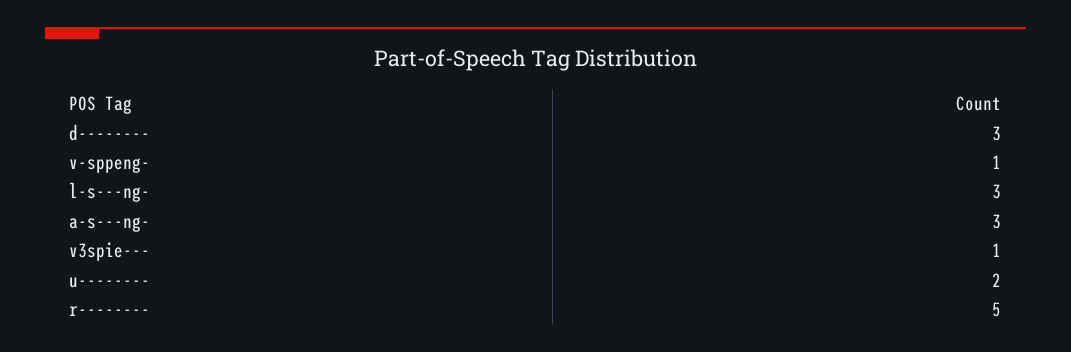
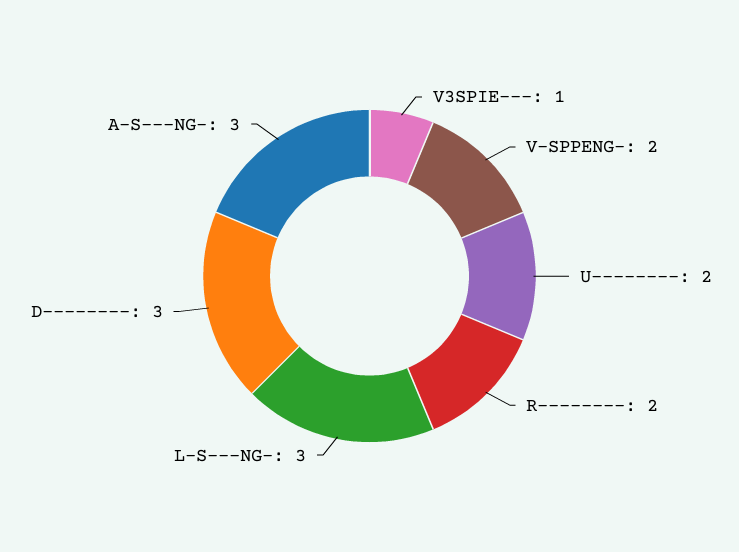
  {
    "d--------": 3,
-   "v-sppeng-": 1,
+   "v-sppeng-": 2,
    "l-s---ng-": 3,
    "a-s---ng-": 3,
    "v3spie---": 1,
    "u--------": 2,
-   "r--------": 5
+   "r--------": 2
  }

